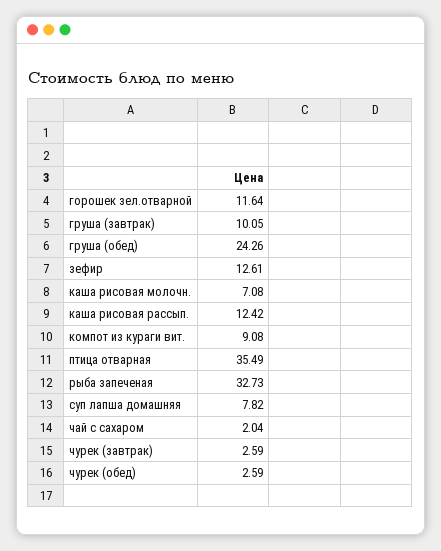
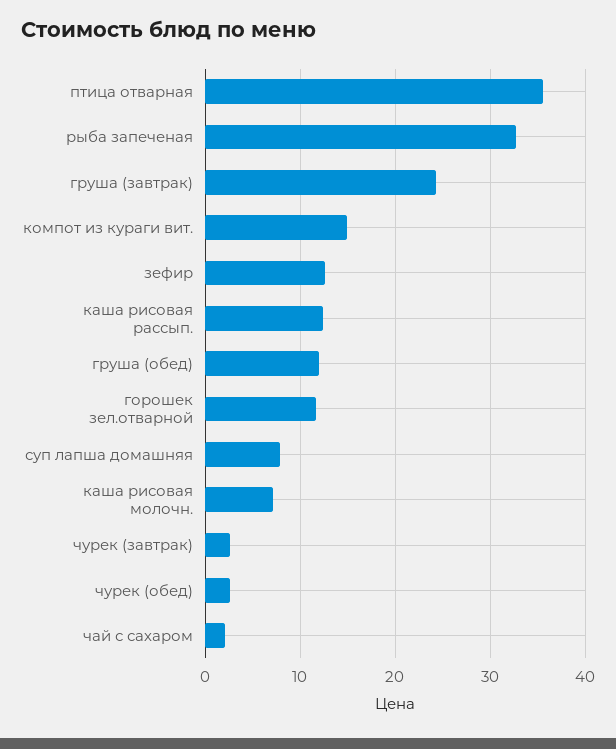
  {
    "горошек зел.отварной": 11.64,
-   "груша (завтрак)": 10.05,
+   "груша (завтрак)": 24,
-   "груша (обед)": 24.26,
+   "груша (обед)": 12,
    "зефир": 12.61,
    "каша рисовая молочн.": 7.08,
    "каша рисовая рассып.": 12.42,
-   "компот из кураги вит.": 9.08,
+   "компот из кураги вит.": 15,
    "птица отварная": 35.49,
    "рыба запеченая": 32.73,
    "суп лапша домашняя": 7.82,
    "чай с сахаром": 2.04,
    "чурек (завтрак)": 2.59,
    "чурек (обед)": 2.59
  }

